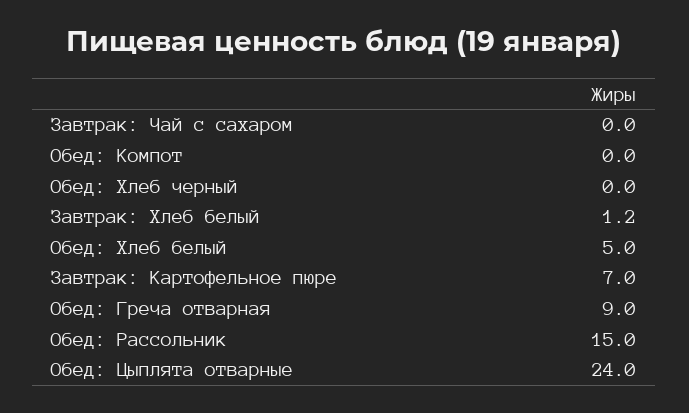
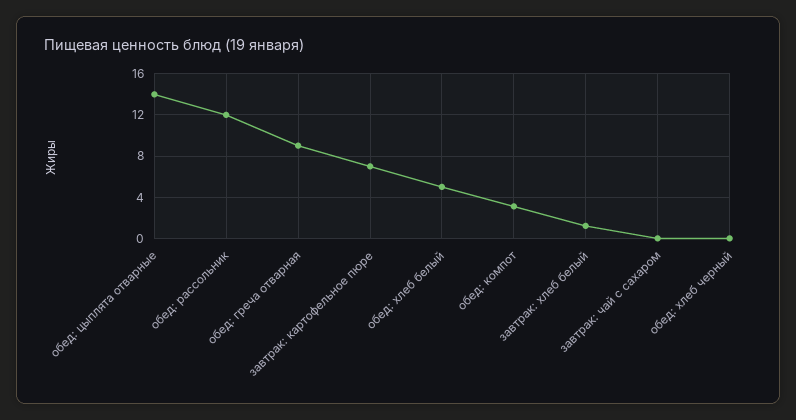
  {
    "Завтрак: Чай с сахаром": 0,
-   "Обед: Компот": 0,
+   "Обед: Компот": 3,
    "Обед: Хлеб черный": 0,
    "Завтрак: Хлеб белый": 1.2,
    "Обед: Хлеб белый": 5,
    "Завтрак: Картофельное пюре": 7,
    "Обед: Греча отварная": 9,
-   "Обед: Рассольник": 15,
+   "Обед: Рассольник": 12,
-   "Обед: Цыплята отварные": 24
+   "Обед: Цыплята отварные": 14
  }

